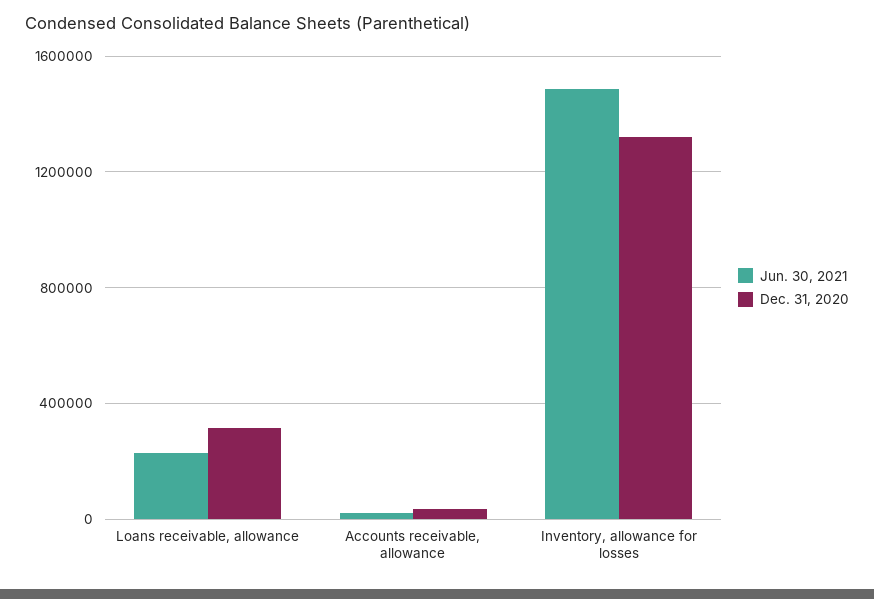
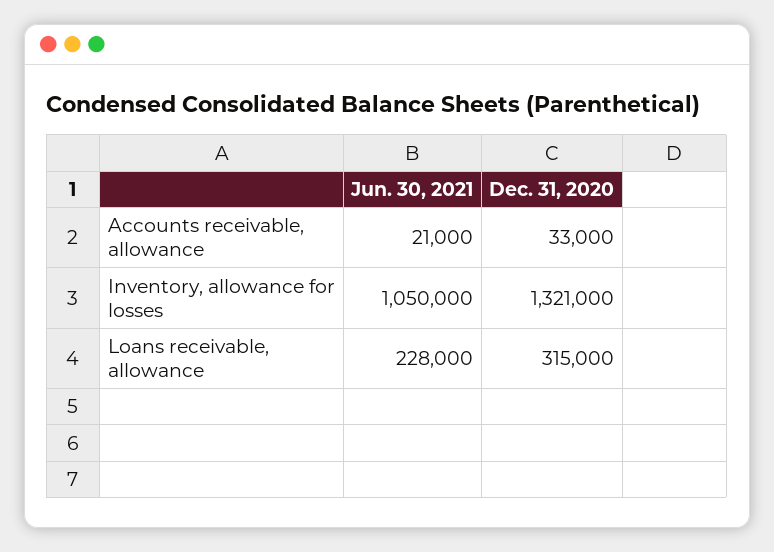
  {
    "Jun. 30, 2021": {
      "Loans receivable, allowance": 228000,
      "Accounts receivable, allowance": 21000,
-     "Inventory, allowance for losses": 1500000
+     "Inventory, allowance for losses": 1050000
    },
    "Dec. 31, 2020": {
      "Loans receivable, allowance": 315000,
      "Accounts receivable, allowance": 33000,
      "Inventory, allowance for losses": 1321000
    }
  }

